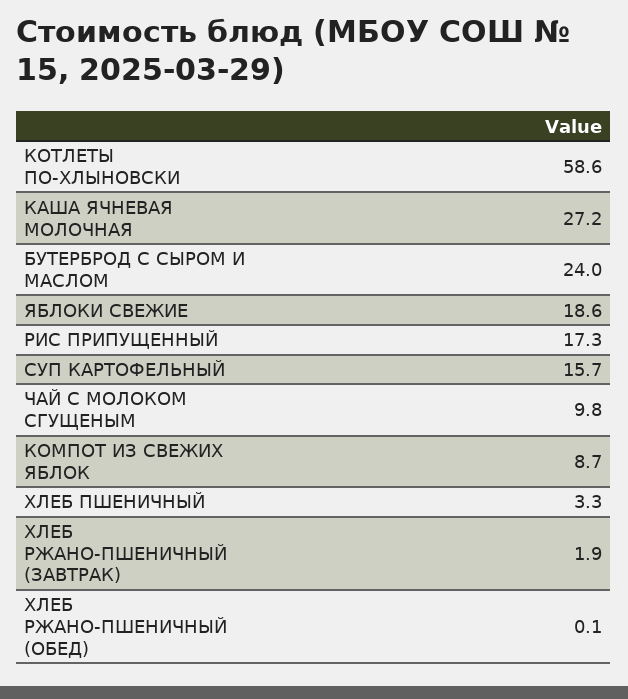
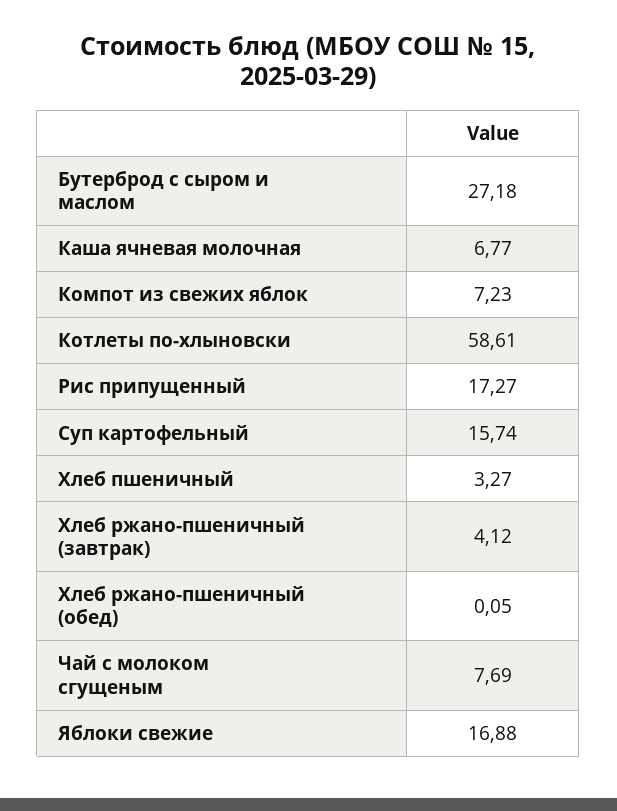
  {
    "КОТЛЕТЫ ПО-ХЛЫНОВСКИ": 58.61,
-   "КАША ЯЧНЕВАЯ МОЛОЧНАЯ": 27.2,
+   "КАША ЯЧНЕВАЯ МОЛОЧНАЯ": 6.77,
-   "БУТЕРБРОД С СЫРОМ И МАСЛОМ": 24,
+   "БУТЕРБРОД С СЫРОМ И МАСЛОМ": 27.18,
-   "ЯБЛОКИ СВЕЖИЕ": 18.6,
+   "ЯБЛОКИ СВЕЖИЕ": 16.88,
    "РИС ПРИПУЩЕННЫЙ": 17.27,
    "СУП КАРТОФЕЛЬНЫЙ": 15.74,
-   "ЧАЙ С МОЛОКОМ СГУЩЕНЫМ": 9.8,
+   "ЧАЙ С МОЛОКОМ СГУЩЕНЫМ": 7.69,
-   "КОМПОТ ИЗ СВЕЖИХ ЯБЛОК": 8.7,
+   "КОМПОТ ИЗ СВЕЖИХ ЯБЛОК": 7.23,
    "ХЛЕБ ПШЕНИЧНЫЙ": 3.27,
-   "ХЛЕБ РЖАНО-ПШЕНИЧНЫЙ (ЗАВТРАК)": 1.9,
+   "ХЛЕБ РЖАНО-ПШЕНИЧНЫЙ (ЗАВТРАК)": 4.12,
    "ХЛЕБ РЖАНО-ПШЕНИЧНЫЙ (ОБЕД)": 0.05
  }

